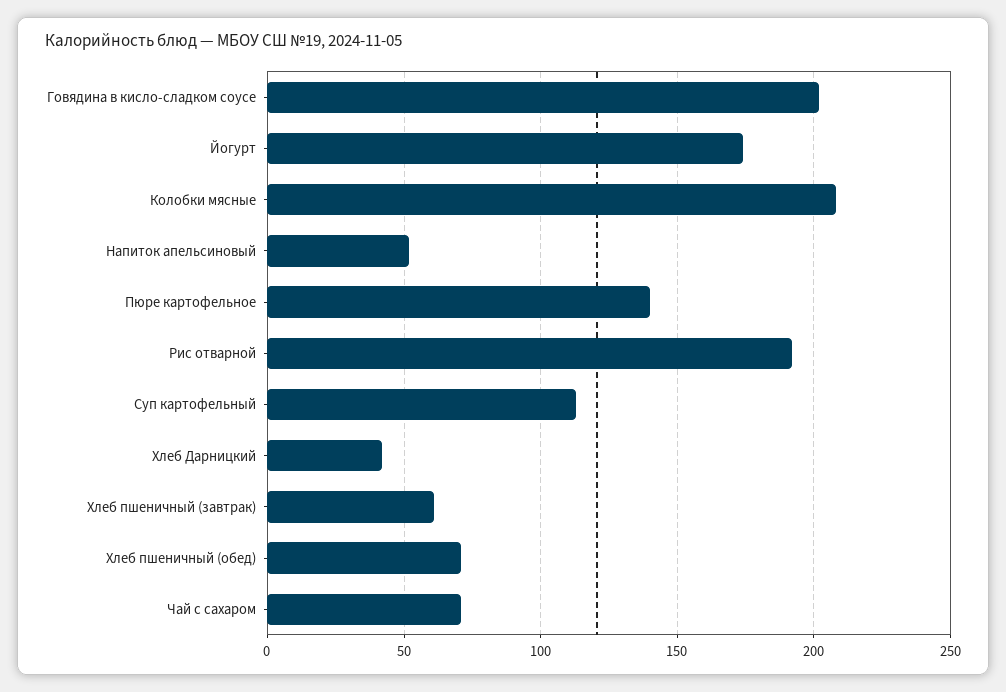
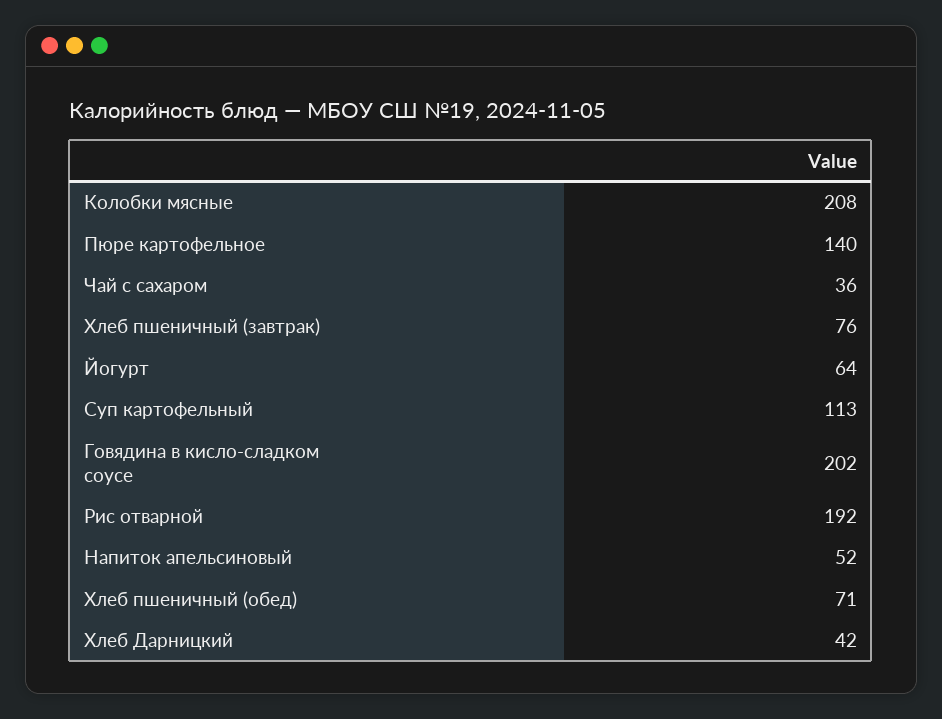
  {
    "Говядина в кисло-сладком соусе": 202,
-   "Йогурт": 175,
+   "Йогурт": 64,
    "Колобки мясные": 208,
    "Напиток апельсиновый": 52,
    "Пюре картофельное": 140,
    "Рис отварной": 192,
    "Суп картофельный": 113,
    "Хлеб Дарницкий": 42,
-   "Хлеб пшеничный (завтрак)": 60,
+   "Хлеб пшеничный (завтрак)": 76,
    "Хлеб пшеничный (обед)": 71,
-   "Чай с сахаром": 70
+   "Чай с сахаром": 36
  }

